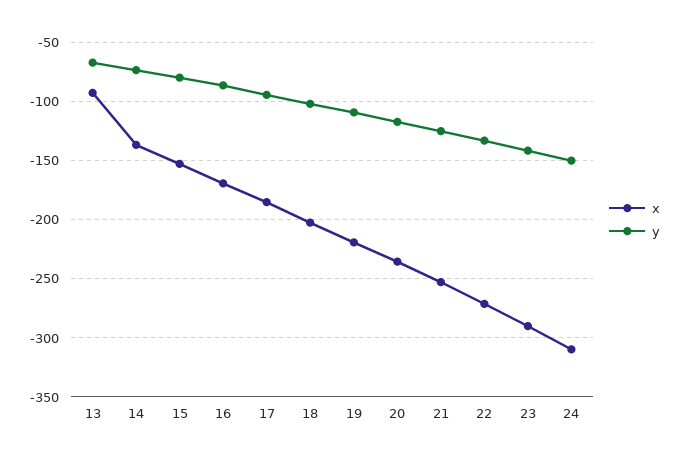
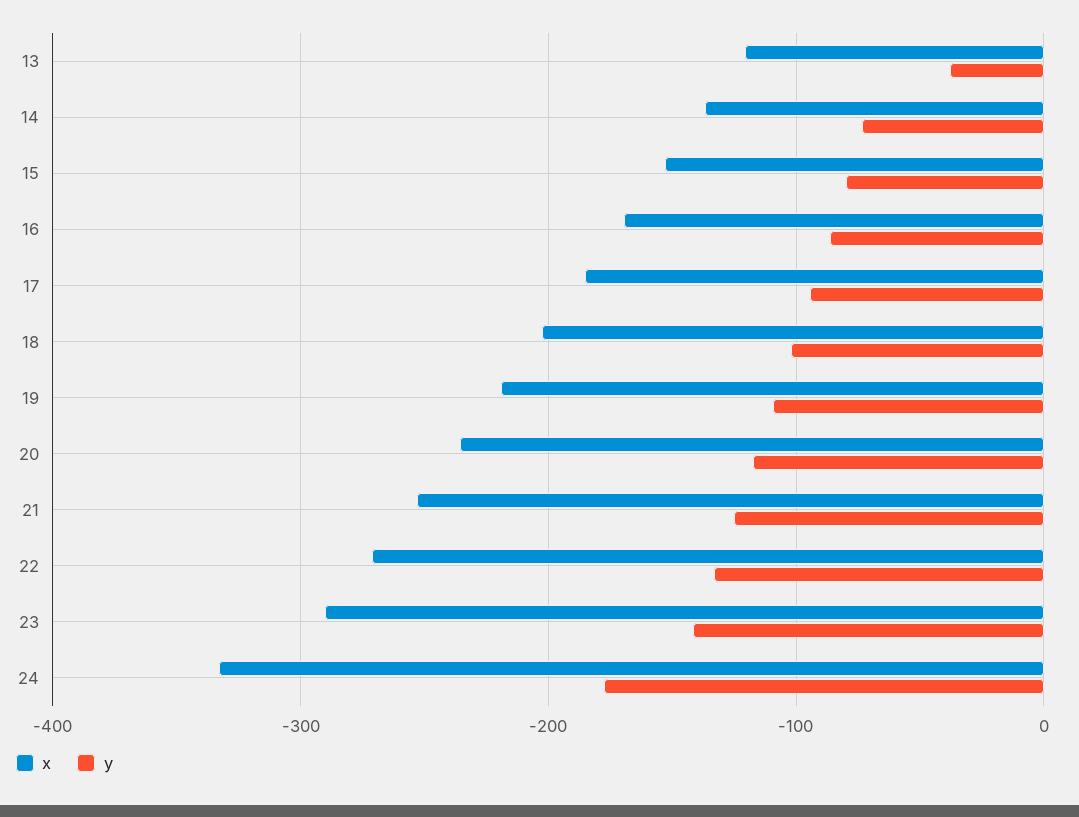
  {
    "x": {
-     "13": -90,
+     "13": -120,
      "14": -140,
      "15": -150,
      "16": -170,
      "17": -190,
      "18": -200,
      "19": -220,
      "20": -240,
      "21": -250,
      "22": -270,
      "23": -290,
-     "24": -310
+     "24": -330
    },
    "y": {
-     "13": -70,
+     "13": -40,
      "14": -70,
      "15": -80,
      "16": -90,
      "17": -90,
      "18": -100,
      "19": -110,
      "20": -120,
      "21": -130,
      "22": -130,
      "23": -140,
-     "24": -150
+     "24": -180
    }
  }

